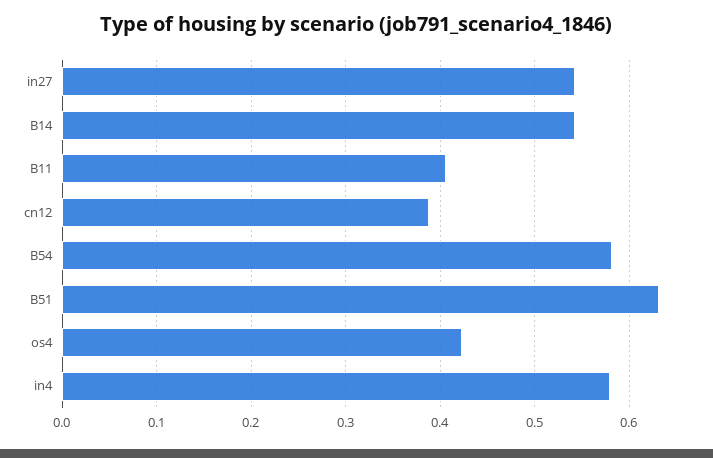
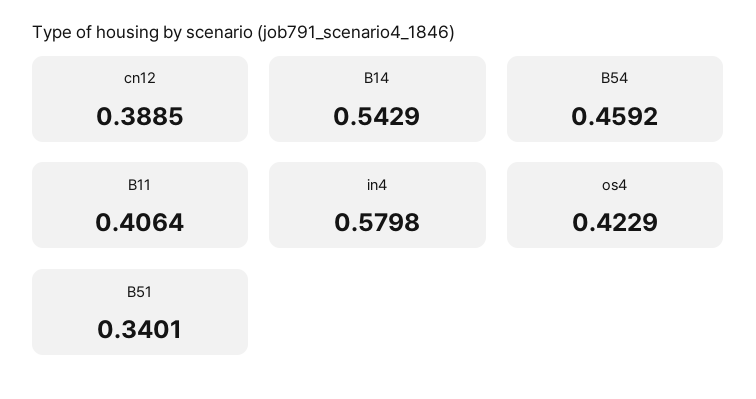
  {
-   "in27": 0.54,
    "B14": 0.5429,
    "B11": 0.4064,
    "cn12": 0.3885,
-   "B54": 0.58,
+   "B54": 0.4592,
-   "B51": 0.63,
+   "B51": 0.3401,
    "os4": 0.4229,
    "in4": 0.5798
  }

